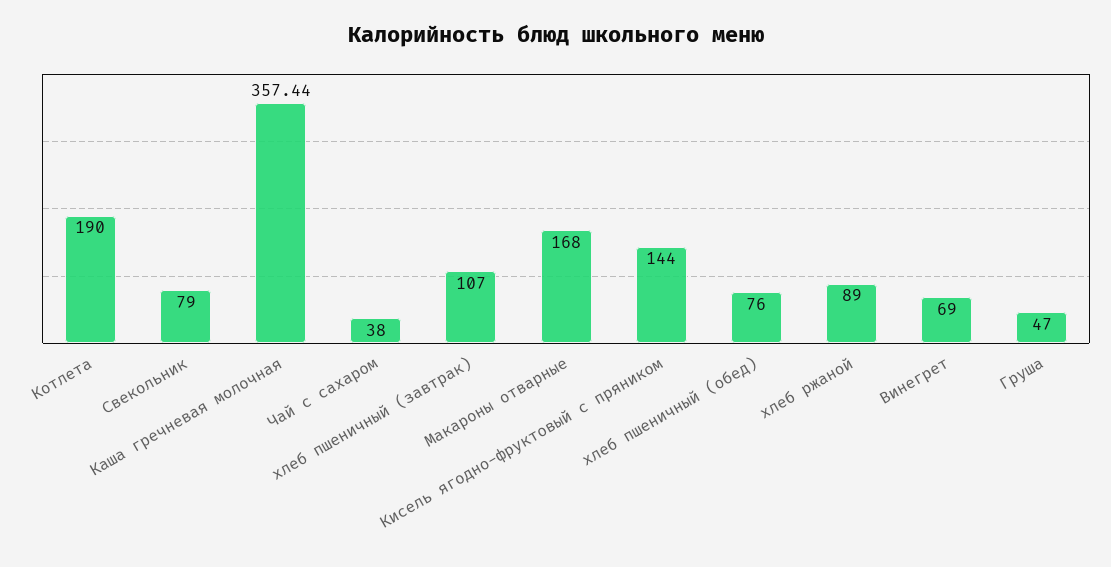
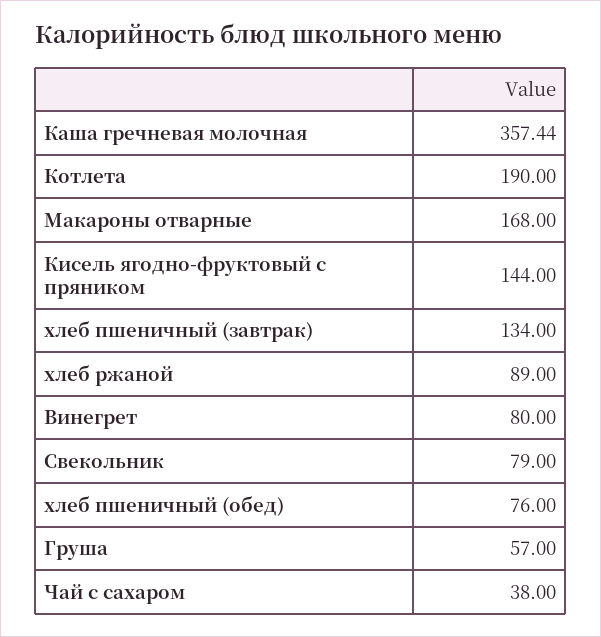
  {
    "Котлета": 190,
    "Свекольник": 79,
    "Каша гречневая молочная": 357.44,
    "Чай с сахаром": 38,
-   "хлеб пшеничный (завтрак)": 107,
+   "хлеб пшеничный (завтрак)": 134,
    "Макароны отварные": 168,
    "Кисель ягодно-фруктовый с пряником": 144,
    "хлеб пшеничный (обед)": 76,
    "хлеб ржаной": 89,
-   "Винегрет": 69,
+   "Винегрет": 80,
-   "Груша": 47
+   "Груша": 57
  }

